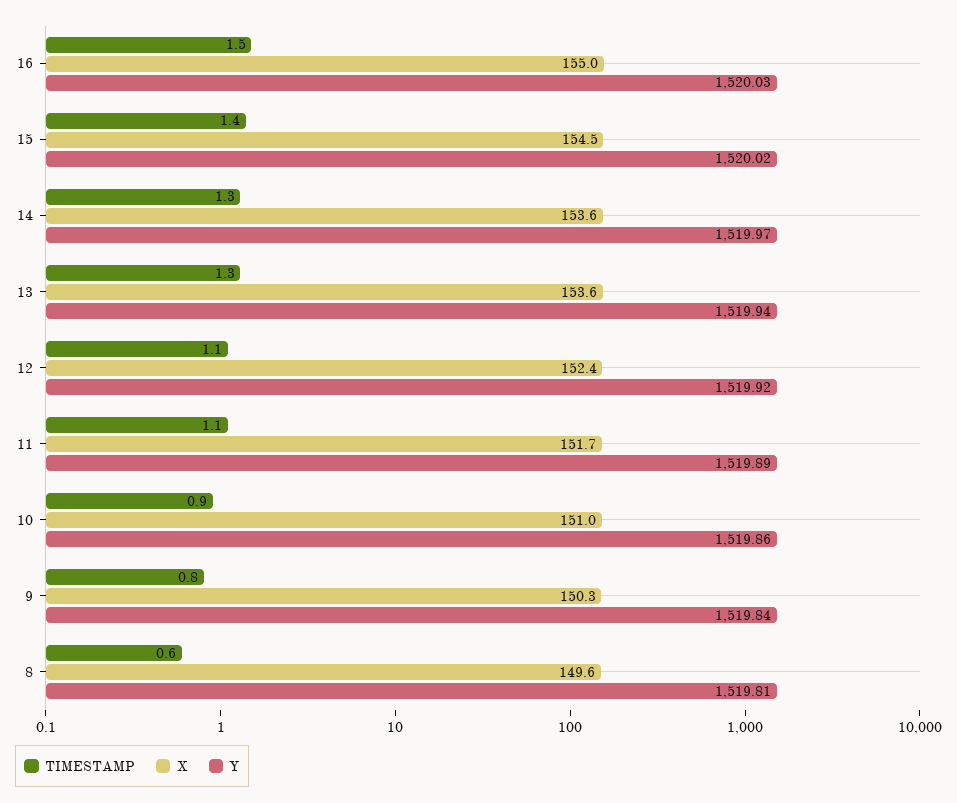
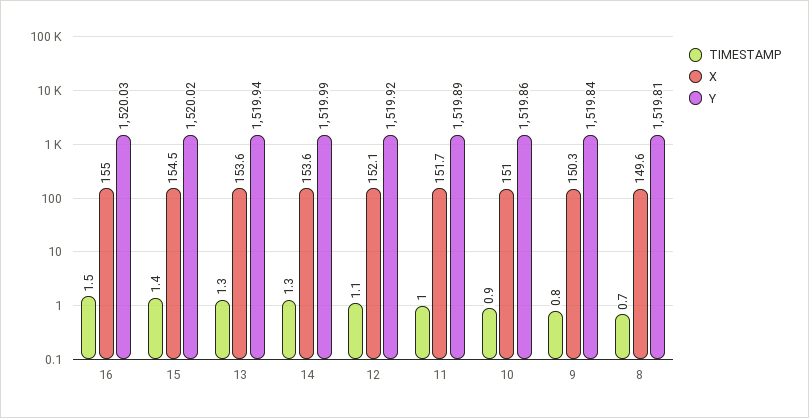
  {
    "TIMESTAMP": {
      "16": 1.5,
      "15": 1.4,
      "14": 1.3,
      "13": 1.3,
      "12": 1.1,
-     "11": 1.1,
+     "11": 1,
      "10": 0.9,
      "9": 0.8,
-     "8": 0.6
+     "8": 0.7
    },
    "X": {
      "16": 155,
      "15": 154.5,
      "14": 153.6,
      "13": 153.6,
-     "12": 152.4,
+     "12": 152.1,
      "11": 151.7,
      "10": 151,
      "9": 150.3,
      "8": 149.6
    },
    "Y": {
      "16": 1520.03,
      "15": 1520.02,
-     "14": 1519.97,
+     "14": 1519.99,
      "13": 1519.94,
      "12": 1519.92,
      "11": 1519.89,
      "10": 1519.86,
      "9": 1519.84,
      "8": 1519.81
    }
  }

